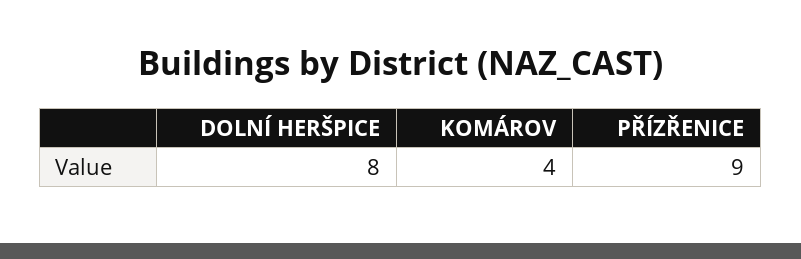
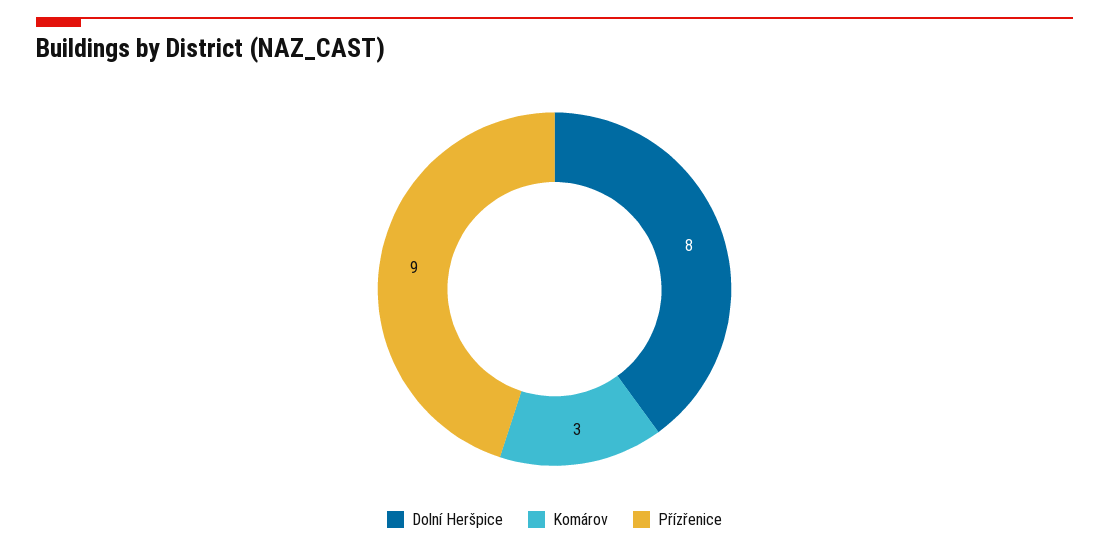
  {
    "DOLNÍ HERŠPICE": 8,
-   "KOMÁROV": 4,
+   "KOMÁROV": 3,
    "PŘÍZŘENICE": 9
  }

